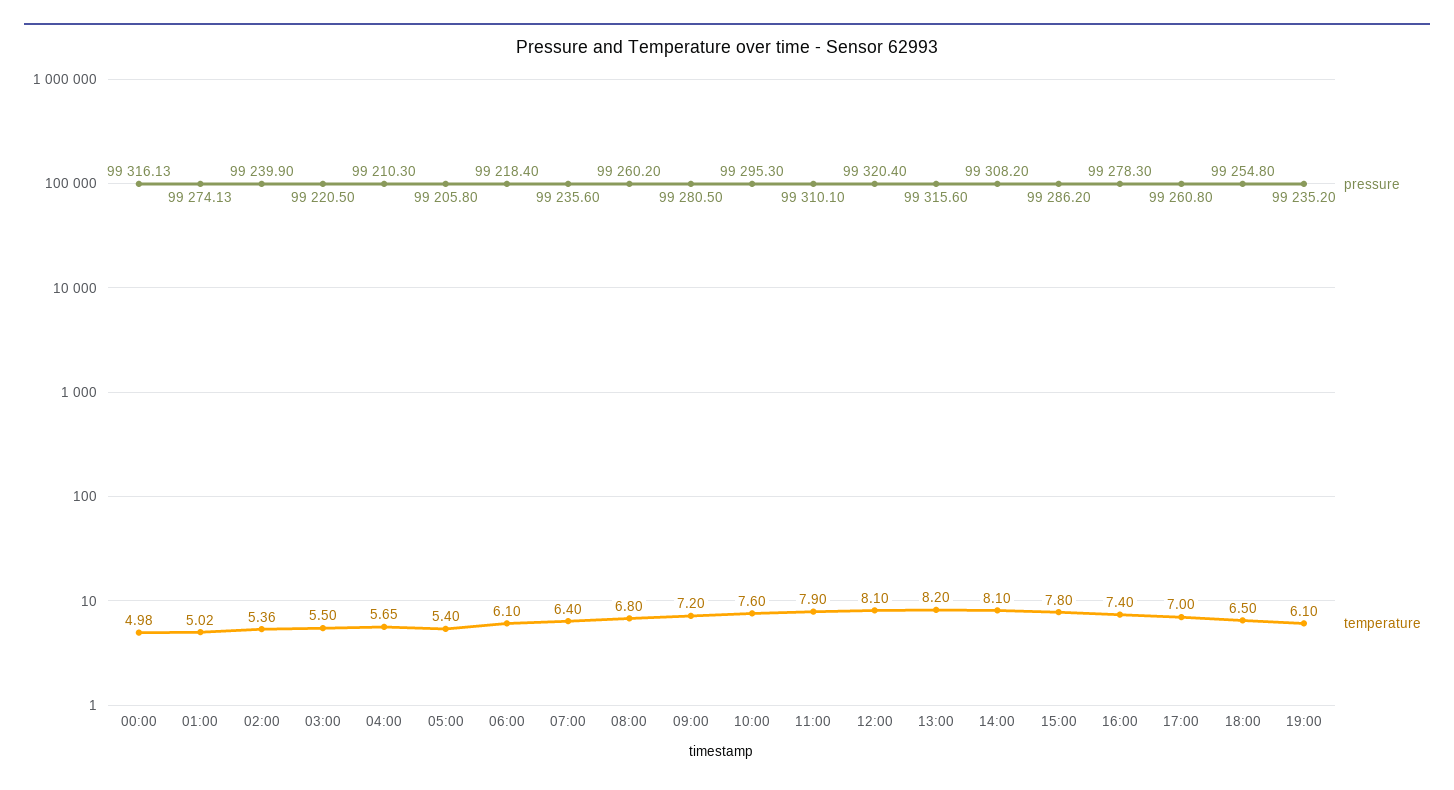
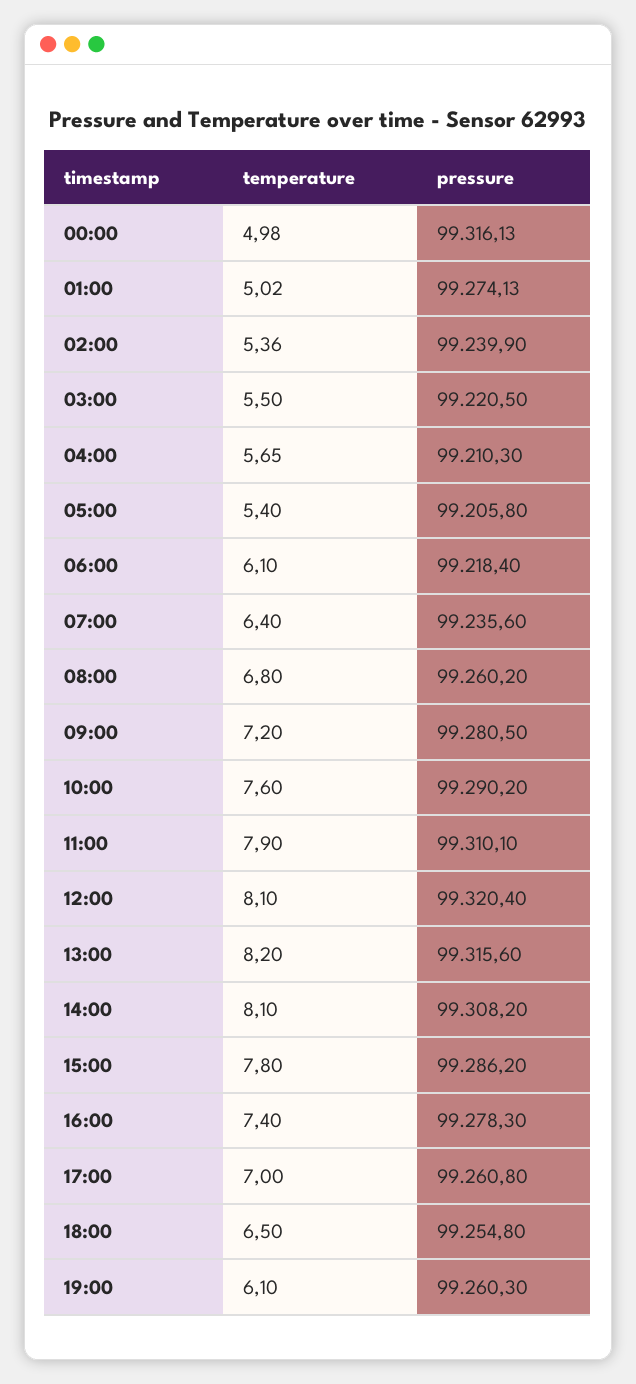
  {
    "pressure": {
      "00:00": 99316.13,
      "01:00": 99274.13,
      "02:00": 99239.9,
      "03:00": 99220.5,
      "04:00": 99210.3,
      "05:00": 99205.8,
      "06:00": 99218.4,
      "07:00": 99235.6,
      "08:00": 99260.2,
      "09:00": 99280.5,
-     "10:00": 99295.3,
+     "10:00": 99290.2,
      "11:00": 99310.1,
      "12:00": 99320.4,
      "13:00": 99315.6,
      "14:00": 99308.2,
      "15:00": 99286.2,
      "16:00": 99278.3,
      "17:00": 99260.8,
      "18:00": 99254.8,
-     "19:00": 99235.2
+     "19:00": 99260.3
    },
    "temperature": {
      "00:00": 4.98,
      "01:00": 5.02,
      "02:00": 5.36,
      "03:00": 5.5,
      "04:00": 5.65,
      "05:00": 5.4,
      "06:00": 6.1,
      "07:00": 6.4,
      "08:00": 6.8,
      "09:00": 7.2,
      "10:00": 7.6,
      "11:00": 7.9,
      "12:00": 8.1,
      "13:00": 8.2,
      "14:00": 8.1,
      "15:00": 7.8,
      "16:00": 7.4,
      "17:00": 7,
      "18:00": 6.5,
      "19:00": 6.1
    }
  }

